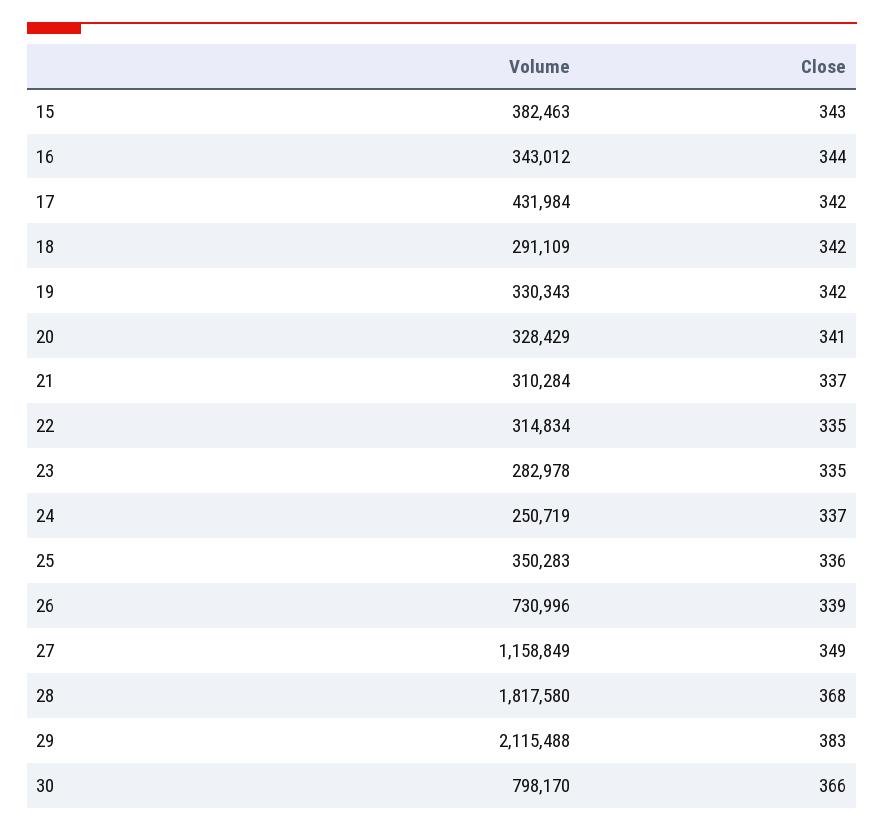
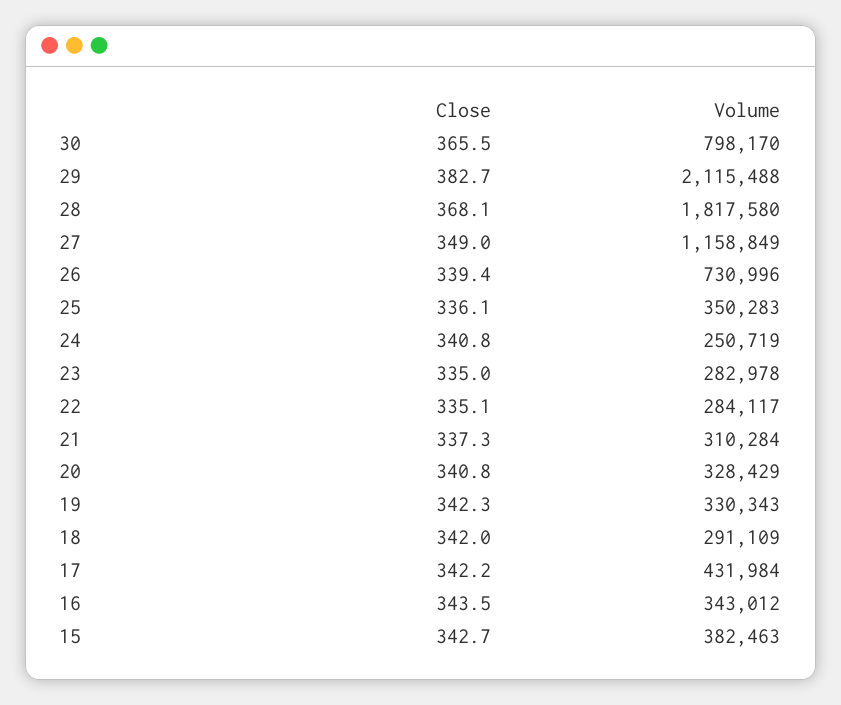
  {
    "Volume": {
      "15": 382463,
      "16": 343012,
      "17": 431984,
      "18": 291109,
      "19": 330343,
      "20": 328429,
      "21": 310284,
-     "22": 314834,
+     "22": 284117,
      "23": 282978,
      "24": 250719,
      "25": 350283,
      "26": 730996,
      "27": 1158849,
      "28": 1817580,
      "29": 2115488,
      "30": 798170
    },
    "Close": {
      "15": 342.7,
      "16": 343.5,
      "17": 342.2,
      "18": 342,
      "19": 342.3,
      "20": 340.8,
      "21": 337.3,
      "22": 335.1,
      "23": 335,
-     "24": 337,
+     "24": 340.8,
      "25": 336.1,
      "26": 339.4,
      "27": 349,
      "28": 368.1,
      "29": 382.7,
      "30": 365.5
    }
  }

